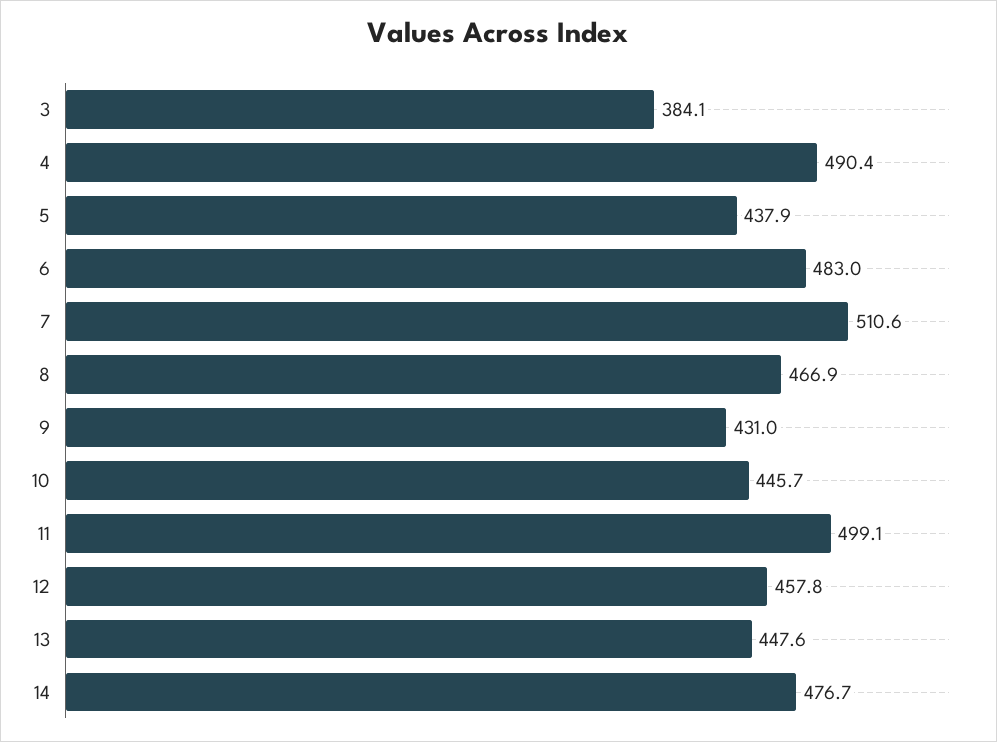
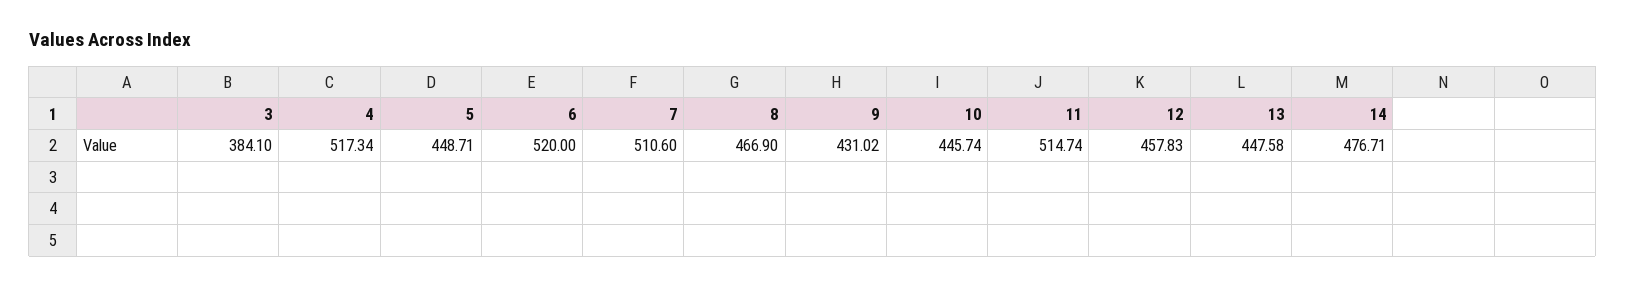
  {
    "3": 384.1,
-   "4": 490.4,
+   "4": 517.34,
-   "5": 437.9,
+   "5": 448.71,
-   "6": 483,
+   "6": 520,
    "7": 510.6,
    "8": 466.9,
    "9": 431.02,
    "10": 445.74,
-   "11": 499.1,
+   "11": 514.74,
    "12": 457.83,
    "13": 447.58,
    "14": 476.71
  }

